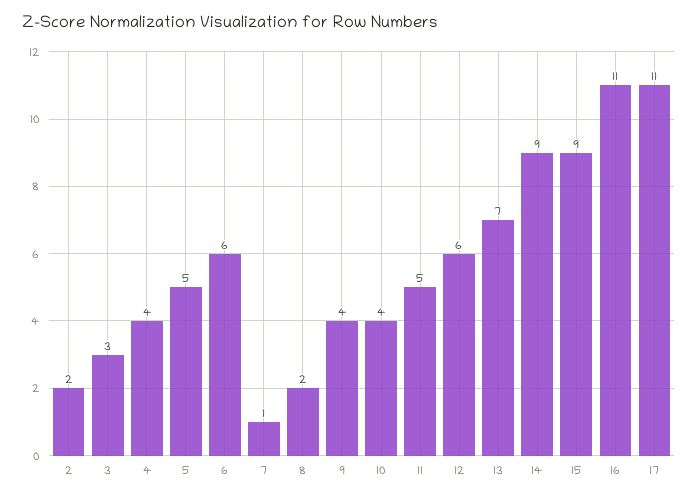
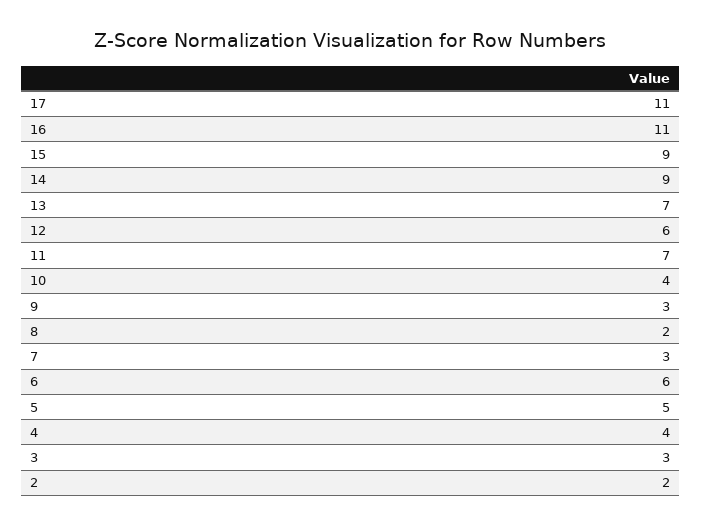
  {
    "2": 2,
    "3": 3,
    "4": 4,
    "5": 5,
    "6": 6,
-   "7": 1,
+   "7": 3,
    "8": 2,
-   "9": 4,
+   "9": 3,
    "10": 4,
-   "11": 5,
+   "11": 7,
    "12": 6,
    "13": 7,
    "14": 9,
    "15": 9,
    "16": 11,
    "17": 11
  }

